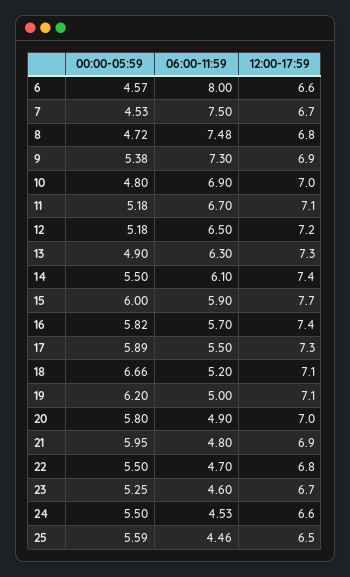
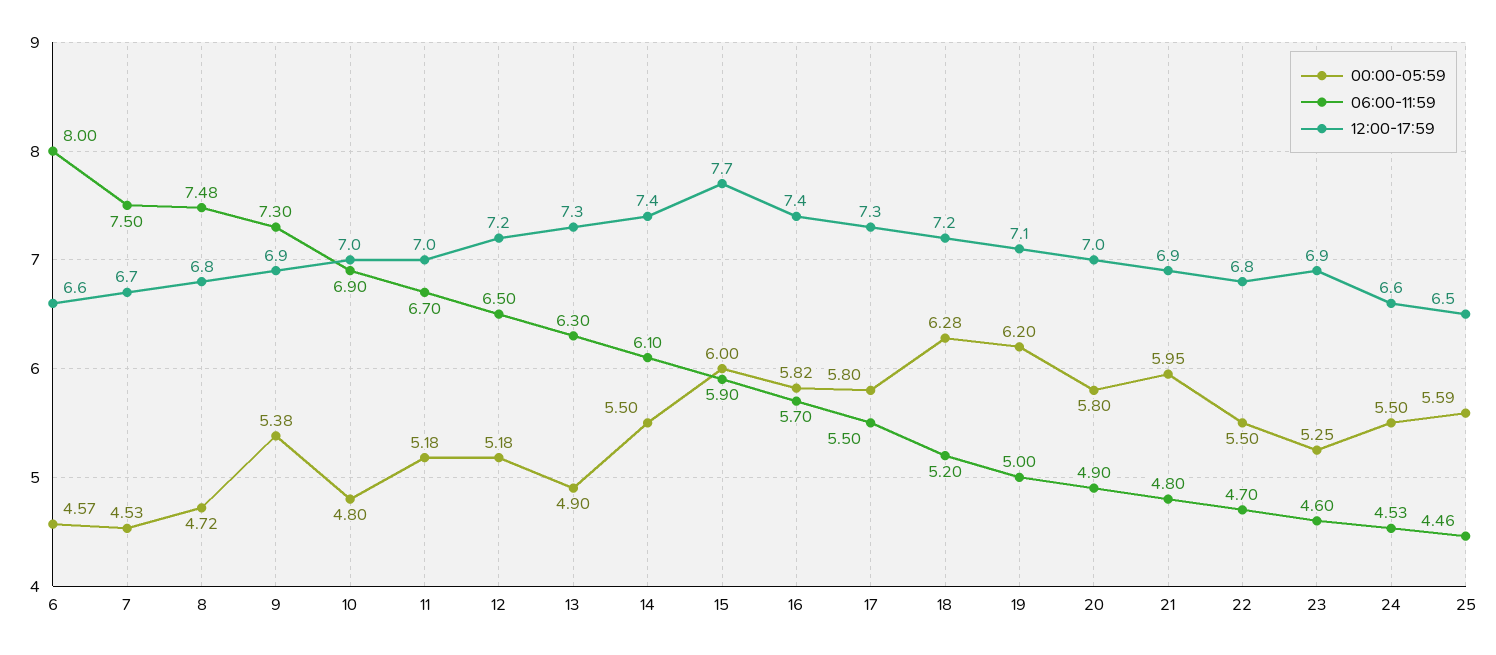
  {
    "00:00-05:59": {
      "6": 4.57,
      "7": 4.53,
      "8": 4.72,
      "9": 5.38,
      "10": 4.8,
      "11": 5.18,
      "12": 5.18,
      "13": 4.9,
      "14": 5.5,
      "15": 6,
      "16": 5.82,
-     "17": 5.89,
+     "17": 5.8,
-     "18": 6.66,
+     "18": 6.28,
      "19": 6.2,
      "20": 5.8,
      "21": 5.95,
      "22": 5.5,
      "23": 5.25,
      "24": 5.5,
      "25": 5.59
    },
    "06:00-11:59": {
      "6": 8,
      "7": 7.5,
      "8": 7.48,
      "9": 7.3,
      "10": 6.9,
      "11": 6.7,
      "12": 6.5,
      "13": 6.3,
      "14": 6.1,
      "15": 5.9,
      "16": 5.7,
      "17": 5.5,
      "18": 5.2,
      "19": 5,
      "20": 4.9,
      "21": 4.8,
      "22": 4.7,
      "23": 4.6,
      "24": 4.53,
      "25": 4.46
    },
    "12:00-17:59": {
      "6": 6.6,
      "7": 6.7,
      "8": 6.8,
      "9": 6.9,
      "10": 7,
-     "11": 7.1,
+     "11": 7,
      "12": 7.2,
      "13": 7.3,
      "14": 7.4,
      "15": 7.7,
      "16": 7.4,
      "17": 7.3,
-     "18": 7.1,
+     "18": 7.2,
      "19": 7.1,
      "20": 7,
      "21": 6.9,
      "22": 6.8,
-     "23": 6.7,
+     "23": 6.9,
      "24": 6.6,
      "25": 6.5
    }
  }

